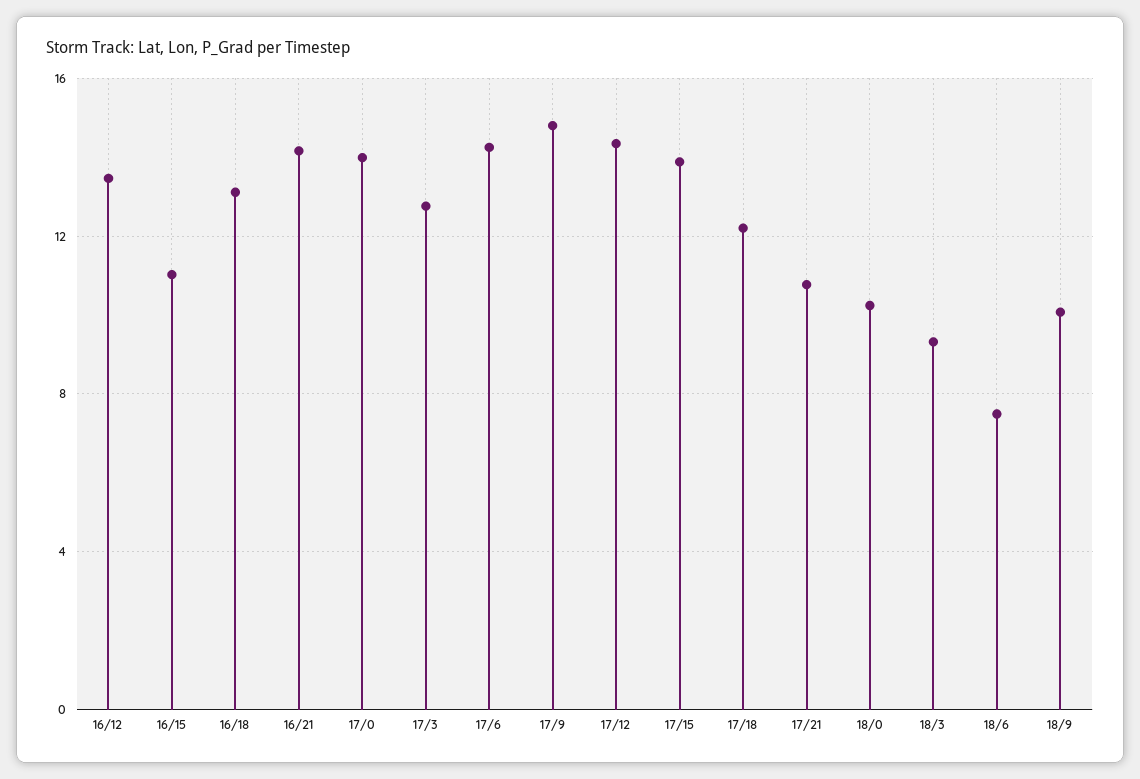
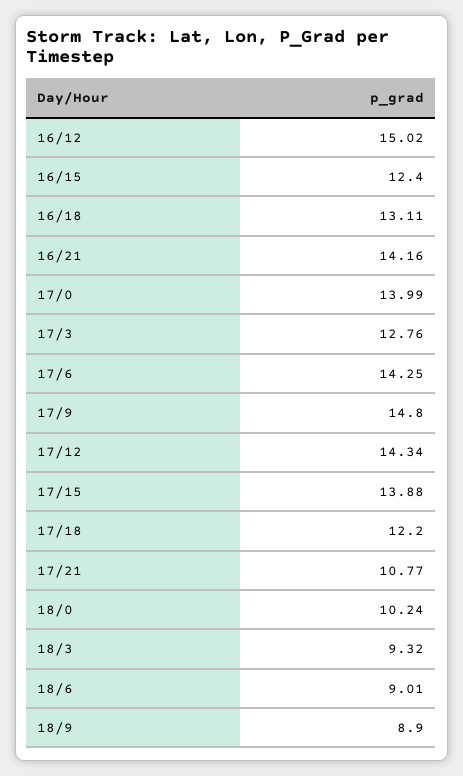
  {
-   "16/12": 13.5,
+   "16/12": 15.02,
-   "16/15": 11,
+   "16/15": 12.4,
    "16/18": 13.11,
    "16/21": 14.16,
    "17/0": 13.99,
    "17/3": 12.76,
    "17/6": 14.25,
    "17/9": 14.8,
    "17/12": 14.34,
    "17/15": 13.88,
    "17/18": 12.2,
    "17/21": 10.77,
    "18/0": 10.24,
    "18/3": 9.32,
-   "18/6": 7.5,
+   "18/6": 9.01,
-   "18/9": 10
+   "18/9": 8.9
  }

